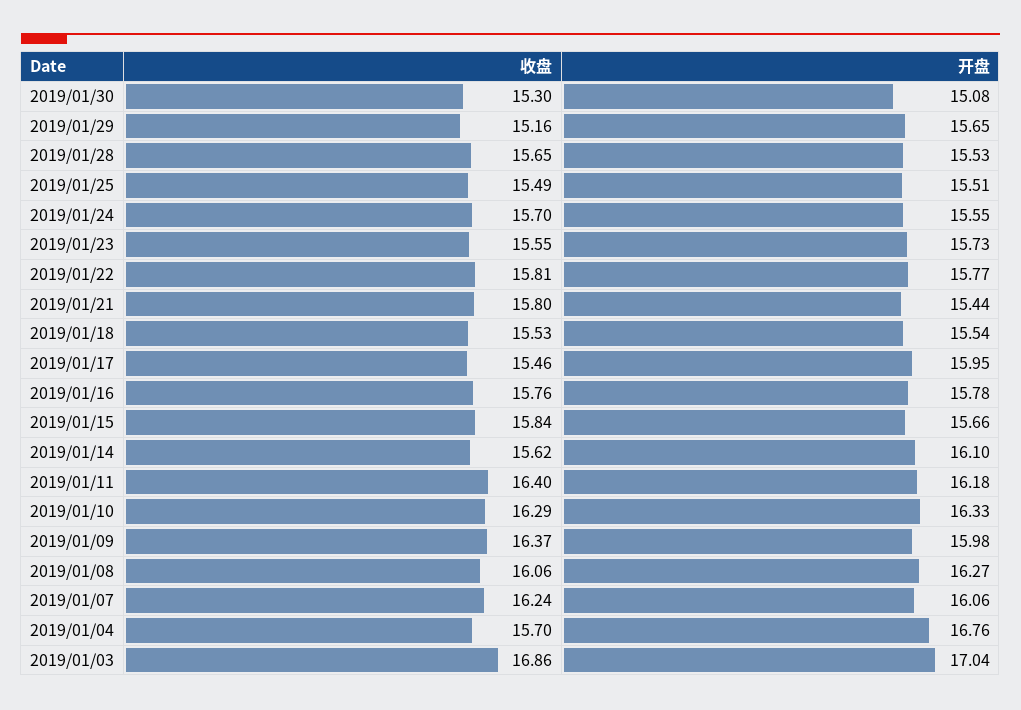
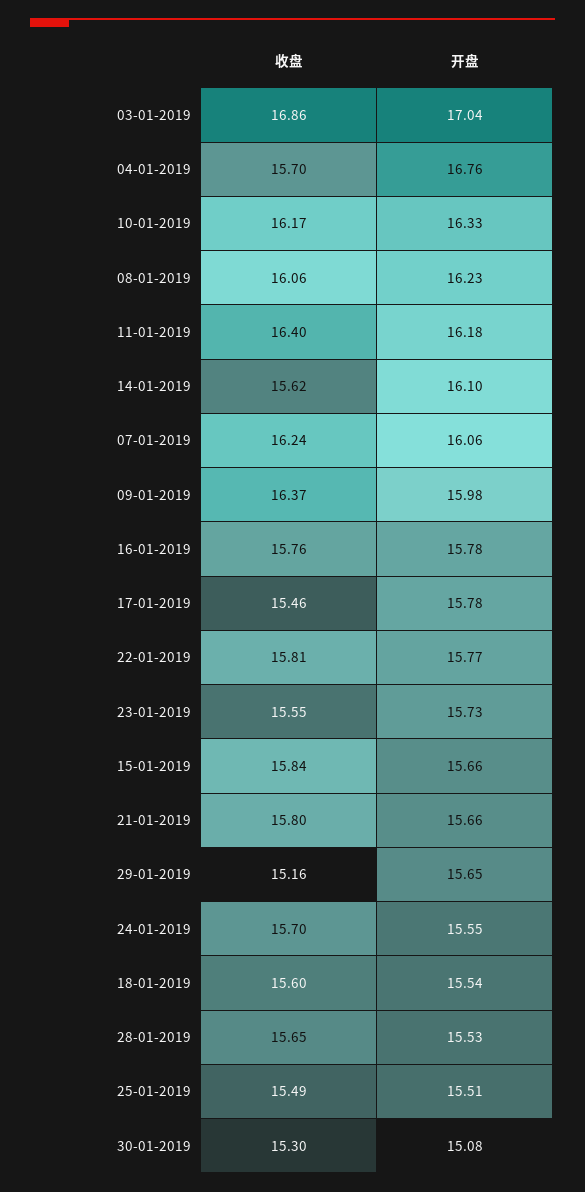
  {
    "收盘": {
      "2019/01/30": 15.3,
      "2019/01/29": 15.16,
      "2019/01/28": 15.65,
      "2019/01/25": 15.49,
      "2019/01/24": 15.7,
      "2019/01/23": 15.55,
      "2019/01/22": 15.81,
      "2019/01/21": 15.8,
-     "2019/01/18": 15.53,
+     "2019/01/18": 15.6,
      "2019/01/17": 15.46,
      "2019/01/16": 15.76,
      "2019/01/15": 15.84,
      "2019/01/14": 15.62,
      "2019/01/11": 16.4,
-     "2019/01/10": 16.29,
+     "2019/01/10": 16.17,
      "2019/01/09": 16.37,
      "2019/01/08": 16.06,
      "2019/01/07": 16.24,
      "2019/01/04": 15.7,
      "2019/01/03": 16.86
    },
    "开盘": {
      "2019/01/30": 15.08,
      "2019/01/29": 15.65,
      "2019/01/28": 15.53,
      "2019/01/25": 15.51,
      "2019/01/24": 15.55,
      "2019/01/23": 15.73,
      "2019/01/22": 15.77,
-     "2019/01/21": 15.44,
+     "2019/01/21": 15.66,
      "2019/01/18": 15.54,
-     "2019/01/17": 15.95,
+     "2019/01/17": 15.78,
      "2019/01/16": 15.78,
      "2019/01/15": 15.66,
      "2019/01/14": 16.1,
      "2019/01/11": 16.18,
      "2019/01/10": 16.33,
      "2019/01/09": 15.98,
-     "2019/01/08": 16.27,
+     "2019/01/08": 16.23,
      "2019/01/07": 16.06,
      "2019/01/04": 16.76,
      "2019/01/03": 17.04
    }
  }

